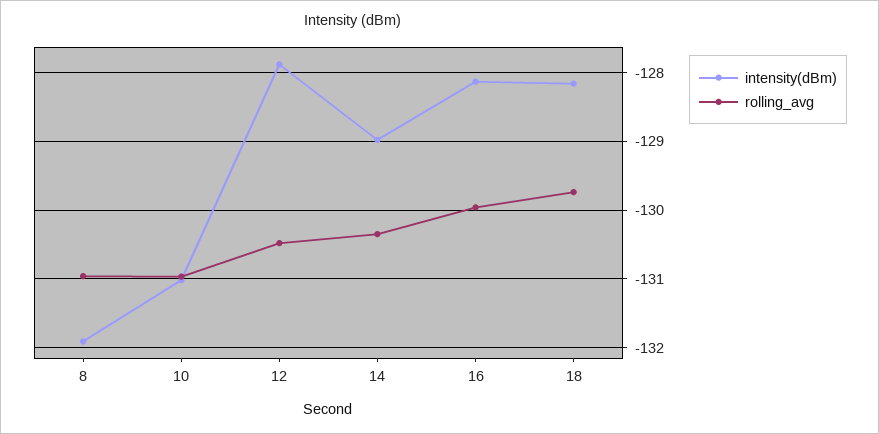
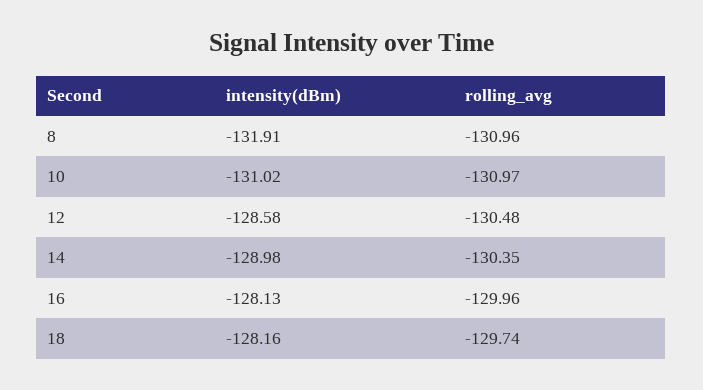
  {
    "intensity(dBm)": {
      "8": -131.91,
      "10": -131.02,
-     "12": -127.9,
+     "12": -128.58,
      "14": -128.98,
      "16": -128.13,
      "18": -128.16
    },
    "rolling_avg": {
      "8": -130.96,
      "10": -130.97,
      "12": -130.48,
      "14": -130.35,
      "16": -129.96,
      "18": -129.74
    }
  }

